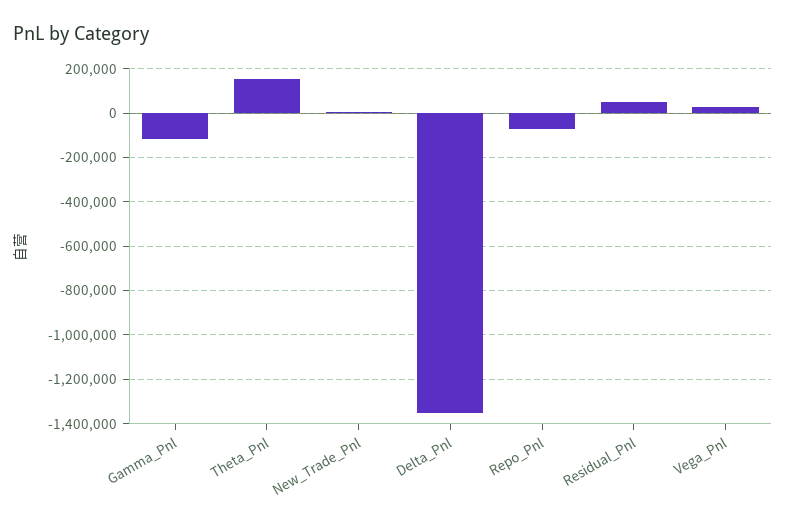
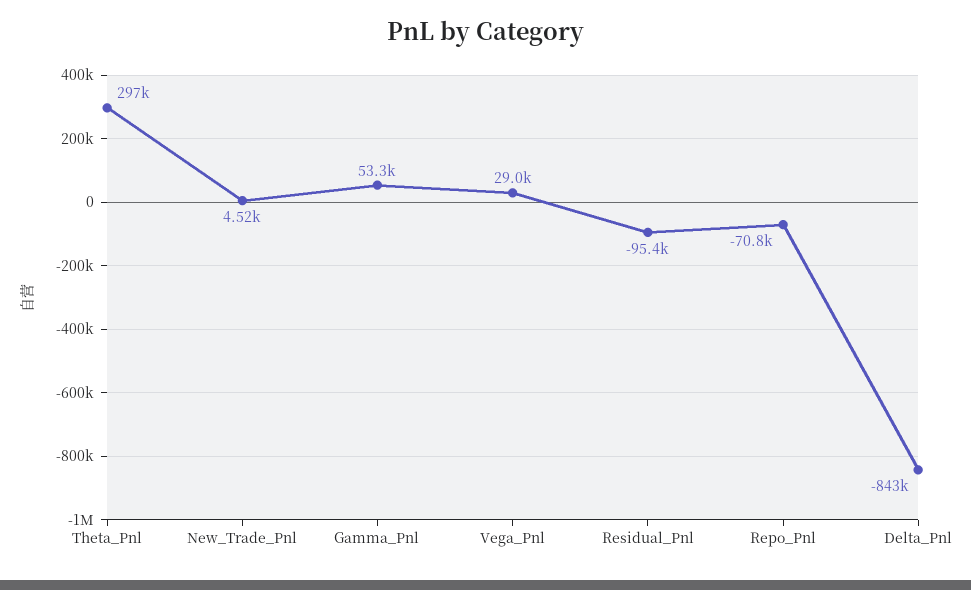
  {
-   "Gamma_Pnl": -100000,
+   "Gamma_Pnl": 53300,
-   "Theta_Pnl": 150000,
+   "Theta_Pnl": 297000,
    "New_Trade_Pnl": 4520,
-   "Delta_Pnl": -1350000,
+   "Delta_Pnl": -843000,
    "Repo_Pnl": -70800,
-   "Residual_Pnl": 50000,
+   "Residual_Pnl": -95400,
    "Vega_Pnl": 29000
  }

